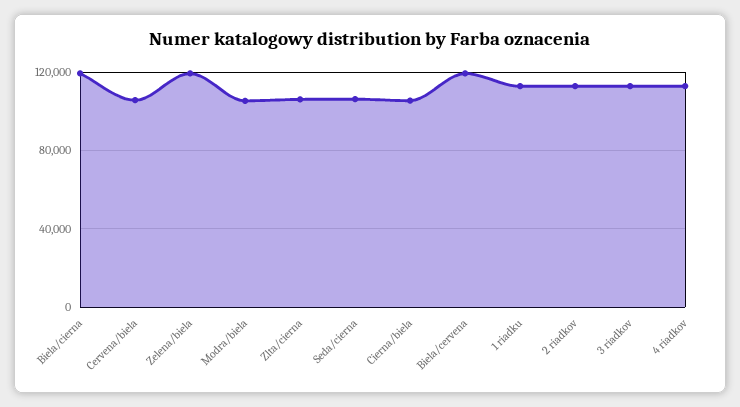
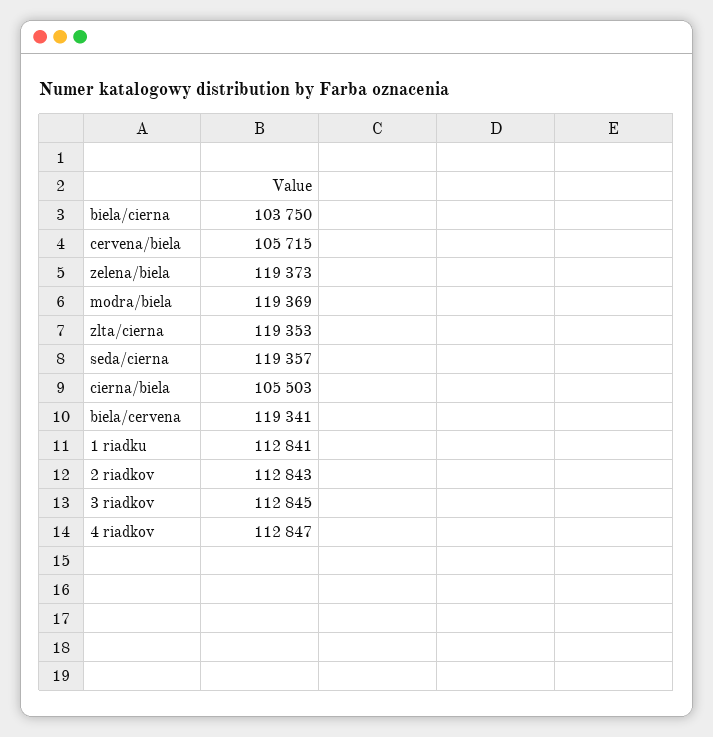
  {
-   "Biela/cierna": 120000,
+   "Biela/cierna": 103750,
    "Cervena/biela": 105715,
    "Zelena/biela": 119373,
-   "Modra/biela": 105000,
+   "Modra/biela": 119369,
-   "Zlta/cierna": 105000,
+   "Zlta/cierna": 119353,
-   "Seda/cierna": 105000,
+   "Seda/cierna": 119357,
    "Cierna/biela": 105503,
    "Biela/cervena": 119341,
    "1 riadku": 112841,
    "2 riadkov": 112843,
    "3 riadkov": 112845,
    "4 riadkov": 112847
  }

